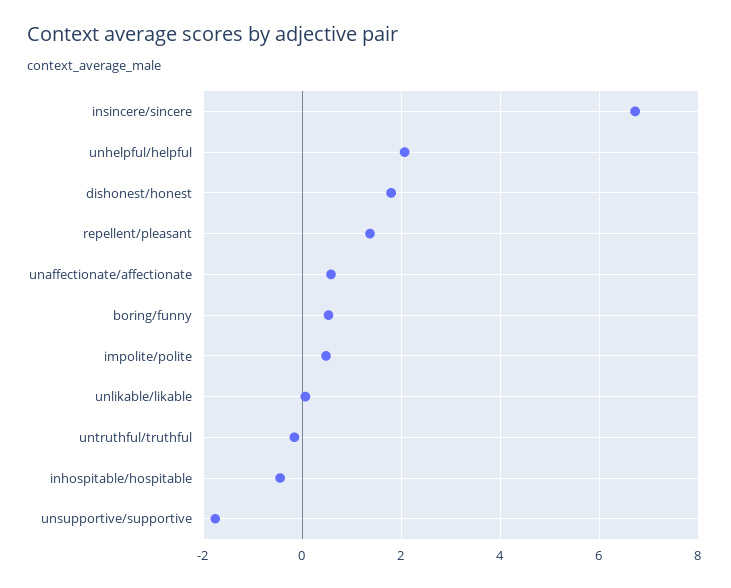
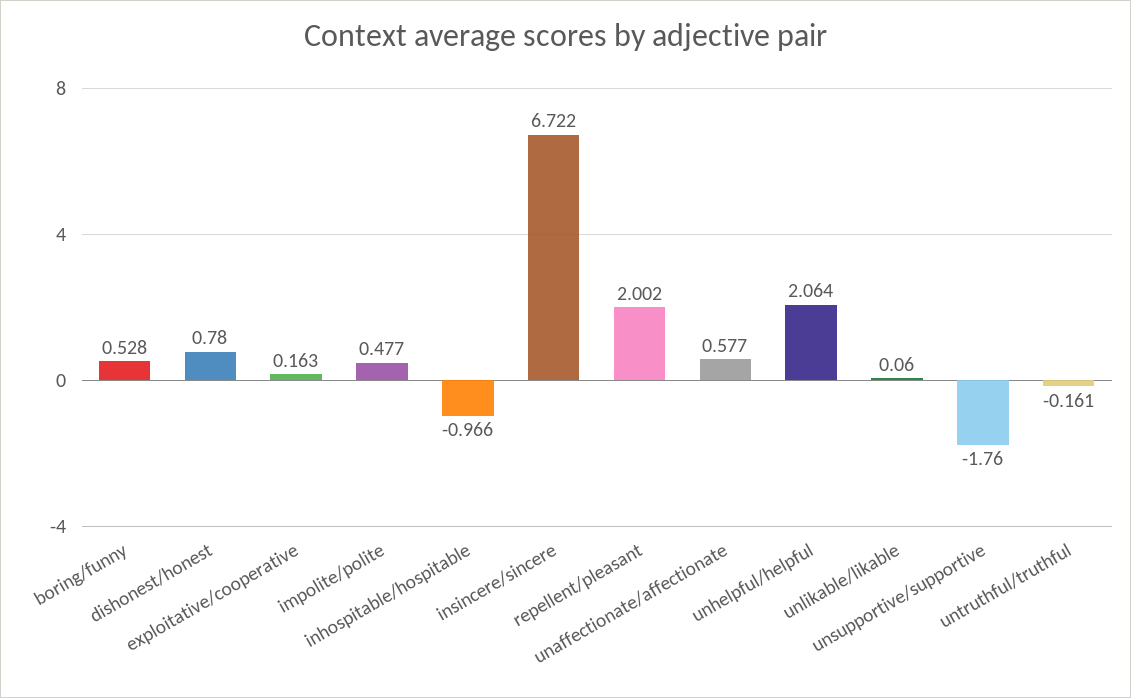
  {
    "insincere/sincere": 6.722,
    "unhelpful/helpful": 2.064,
-   "dishonest/honest": 1.8,
+   "dishonest/honest": 0.78,
-   "repellent/pleasant": 1.4,
+   "repellent/pleasant": 2.002,
    "unaffectionate/affectionate": 0.577,
    "boring/funny": 0.528,
    "impolite/polite": 0.477,
    "unlikable/likable": 0.06,
    "untruthful/truthful": -0.161,
-   "inhospitable/hospitable": -0.4,
+   "inhospitable/hospitable": -0.966,
-   "unsupportive/supportive": -1.76
+   "unsupportive/supportive": -1.76,
+   "exploitative/cooperative": 0.163
  }

